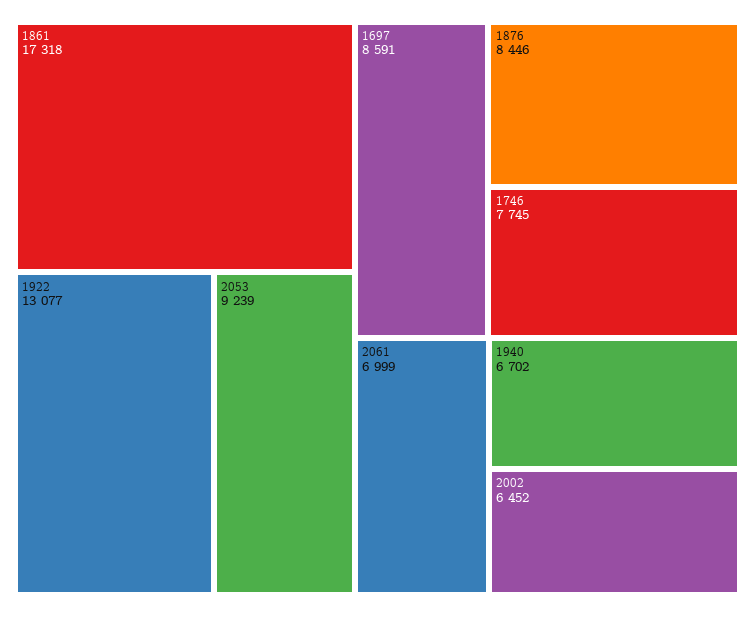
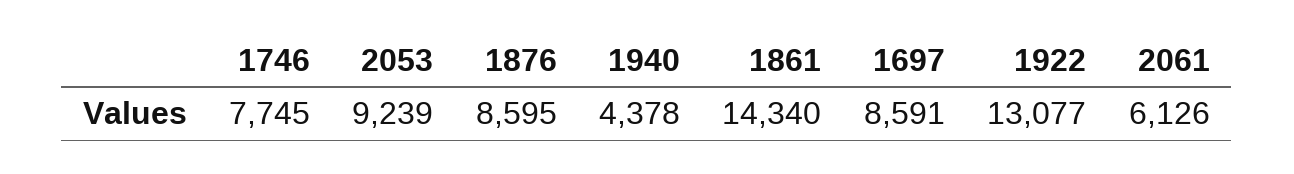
  {
-   "1861": 17318,
+   "1861": 14340,
    "1922": 13077,
    "2053": 9239,
    "1697": 8591,
-   "1876": 8446,
+   "1876": 8595,
    "1746": 7745,
-   "2061": 6999,
+   "2061": 6126,
-   "1940": 6702,
+   "1940": 4378
-   "2002": 6452
  }

